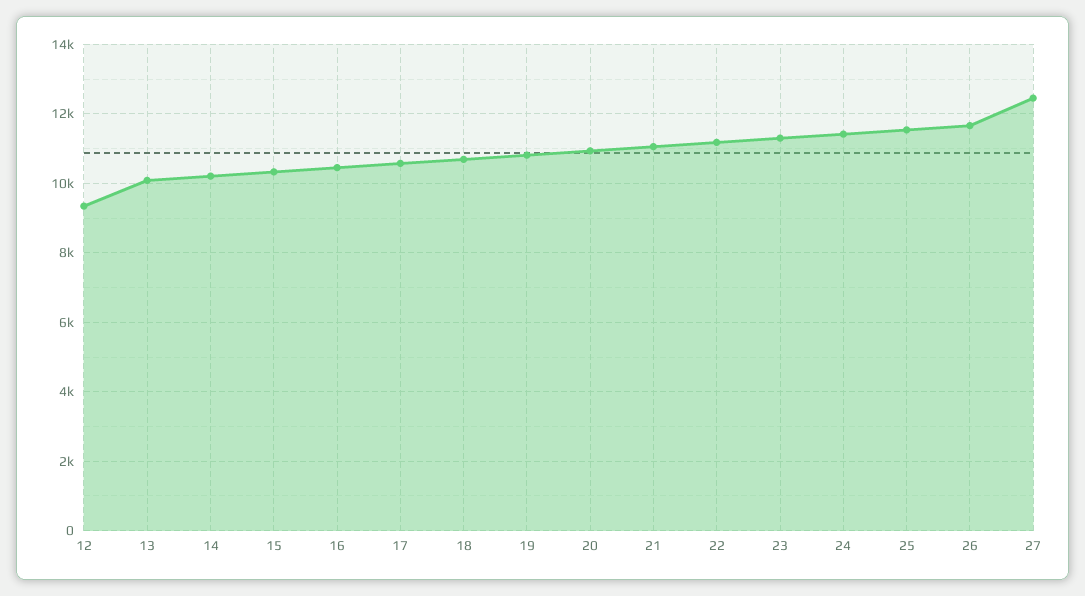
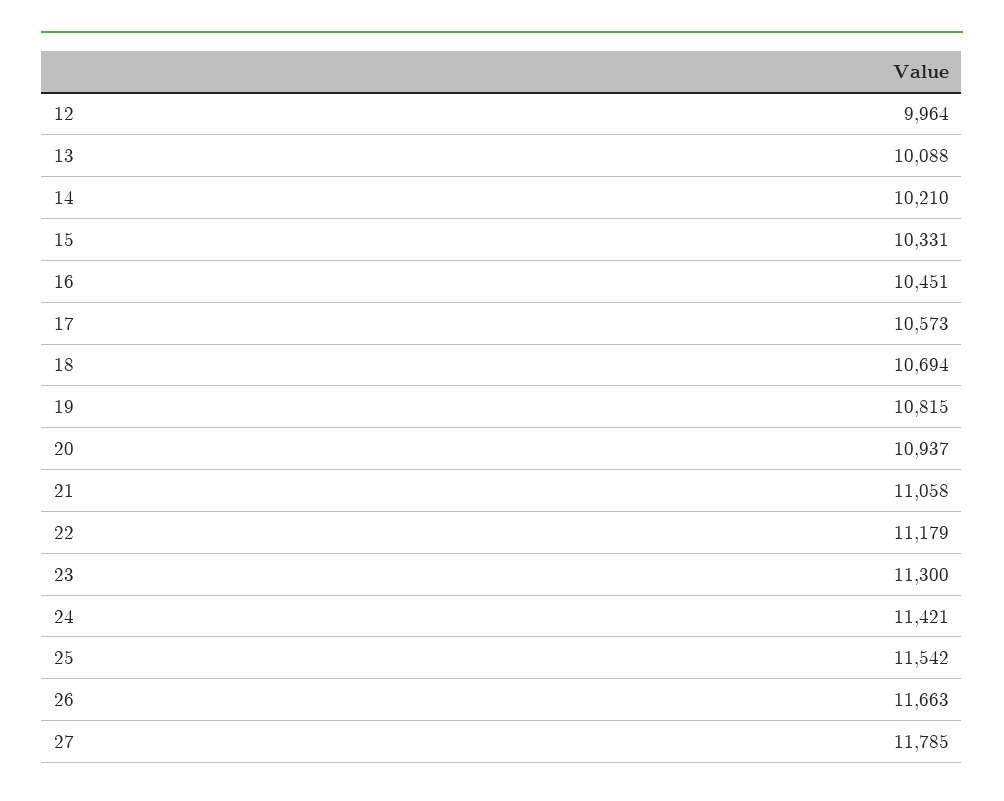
  {
-   "12": 9400,
+   "12": 9964,
    "13": 10088,
    "14": 10210,
    "15": 10331,
    "16": 10451,
    "17": 10573,
    "18": 10694,
    "19": 10815,
    "20": 10937,
    "21": 11058,
    "22": 11179,
    "23": 11300,
    "24": 11421,
    "25": 11542,
    "26": 11663,
-   "27": 12400
+   "27": 11785
  }

